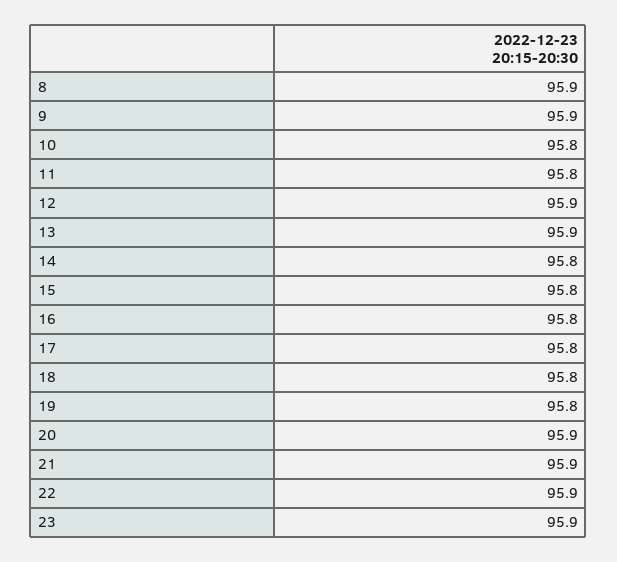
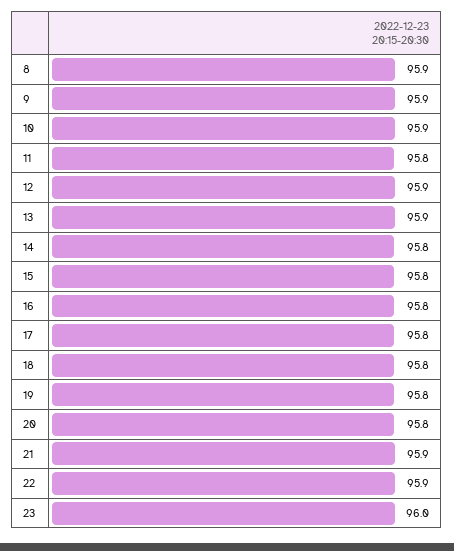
  {
    "8": 95.9,
    "9": 95.9,
-   "10": 95.8,
+   "10": 95.9,
    "11": 95.8,
    "12": 95.9,
    "13": 95.9,
    "14": 95.8,
    "15": 95.8,
    "16": 95.8,
    "17": 95.8,
    "18": 95.8,
    "19": 95.8,
-   "20": 95.9,
+   "20": 95.8,
    "21": 95.9,
    "22": 95.9,
-   "23": 95.9
+   "23": 96
  }

